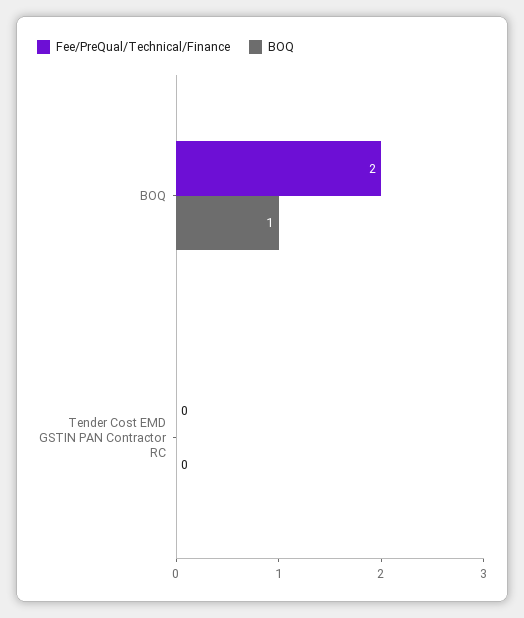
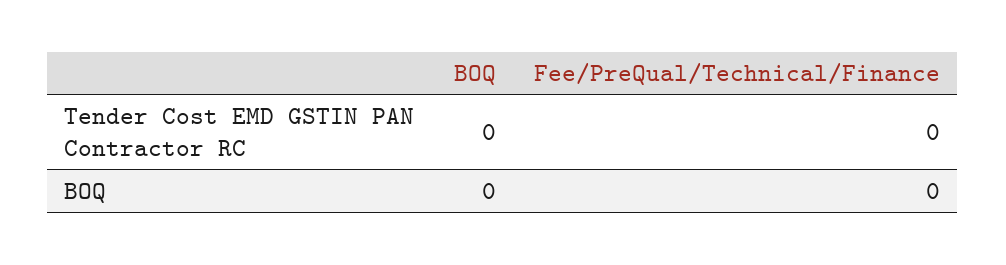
  {
    "Fee/PreQual/Technical/Finance": {
-     "BOQ": 2,
+     "BOQ": 0,
      "Tender Cost EMD GSTIN PAN Contractor RC": 0
    },
    "BOQ": {
-     "BOQ": 1,
+     "BOQ": 0,
      "Tender Cost EMD GSTIN PAN Contractor RC": 0
    }
  }

